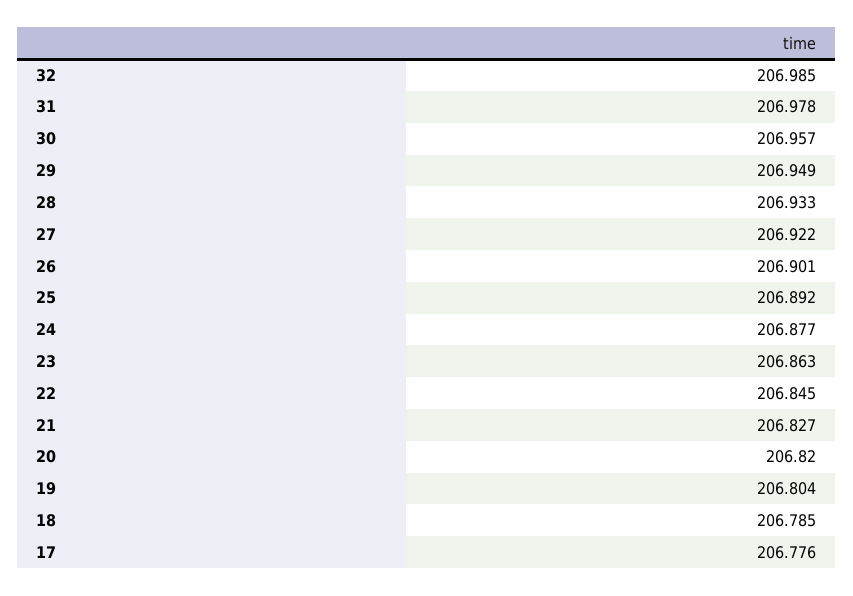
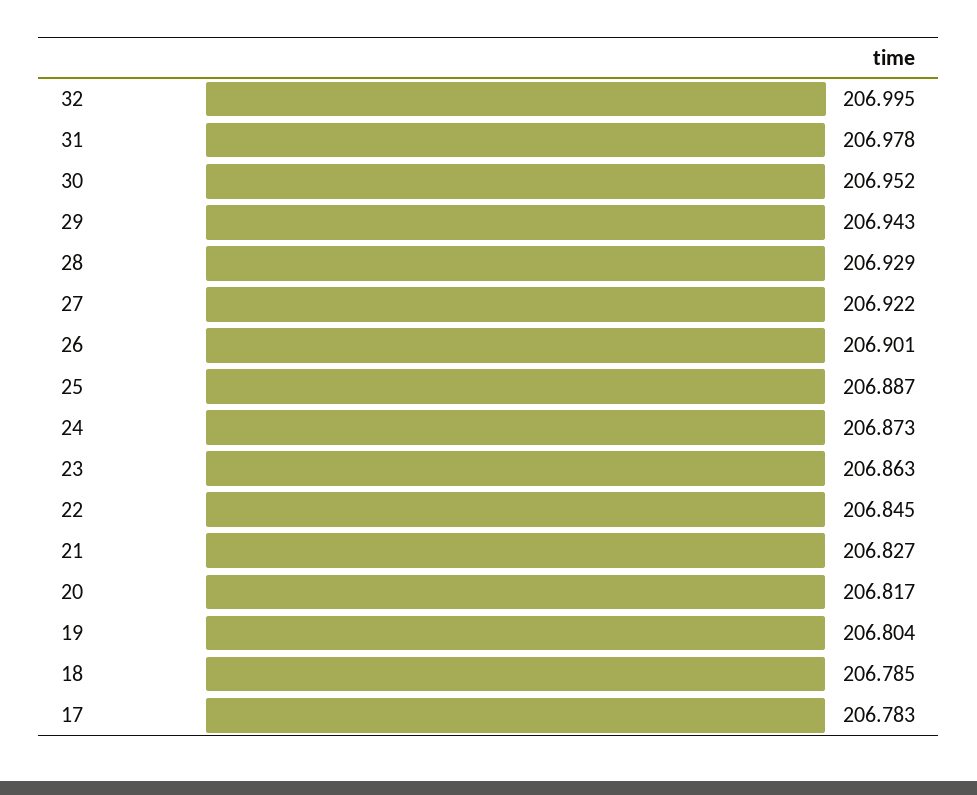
  {
-   "32": 206.985,
+   "32": 206.995,
    "31": 206.978,
-   "30": 206.957,
+   "30": 206.952,
-   "29": 206.949,
+   "29": 206.943,
-   "28": 206.933,
+   "28": 206.929,
    "27": 206.922,
    "26": 206.901,
-   "25": 206.892,
+   "25": 206.887,
-   "24": 206.877,
+   "24": 206.873,
    "23": 206.863,
    "22": 206.845,
    "21": 206.827,
-   "20": 206.82,
+   "20": 206.817,
    "19": 206.804,
    "18": 206.785,
-   "17": 206.776
+   "17": 206.783
  }

